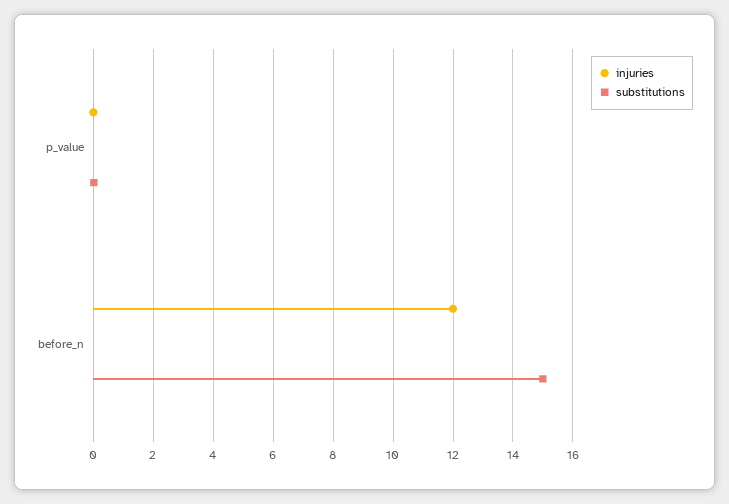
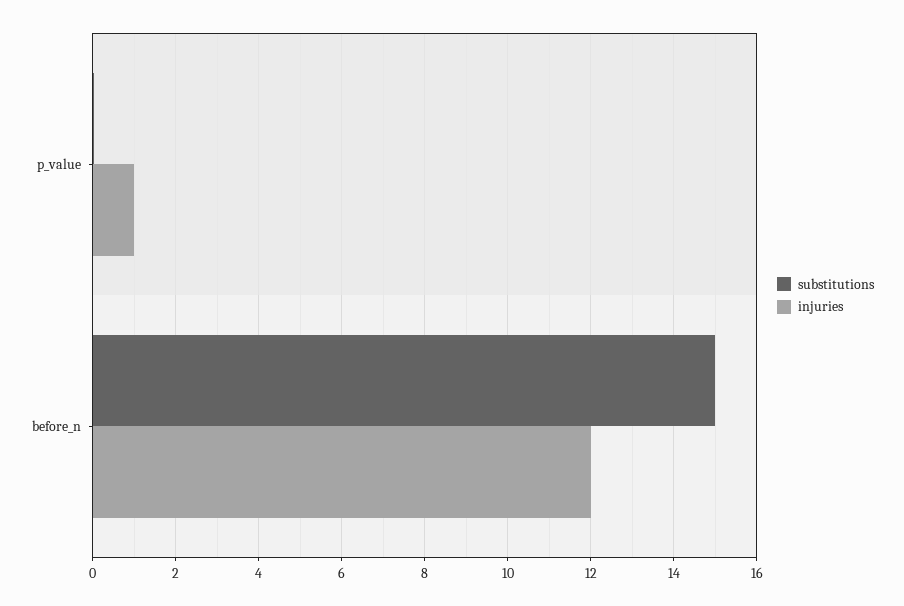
  {
    "injuries": {
-     "p_value": 0,
+     "p_value": 1,
      "before_n": 12
    },
    "substitutions": {
      "p_value": 0,
      "before_n": 15
    }
  }

